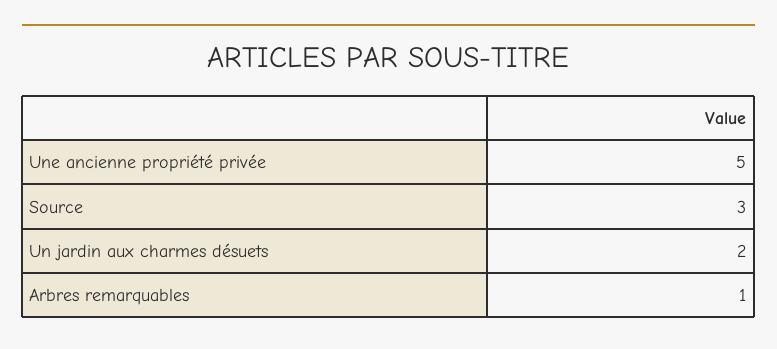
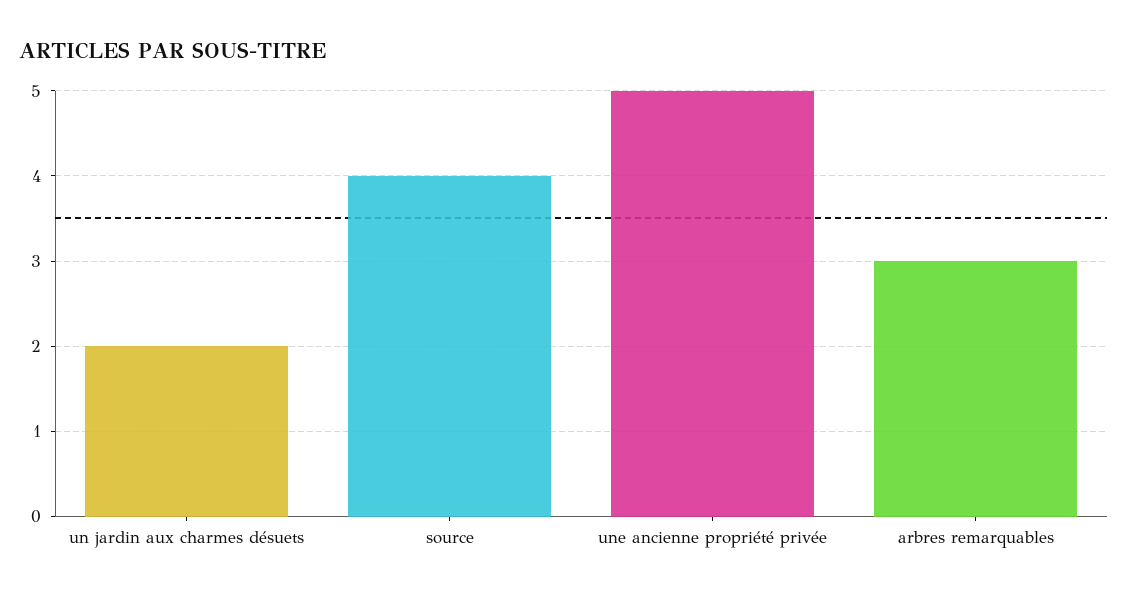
  {
    "Une ancienne propriété privée": 5,
-   "Source": 3,
+   "Source": 4,
    "Un jardin aux charmes désuets": 2,
-   "Arbres remarquables": 1
+   "Arbres remarquables": 3
  }

